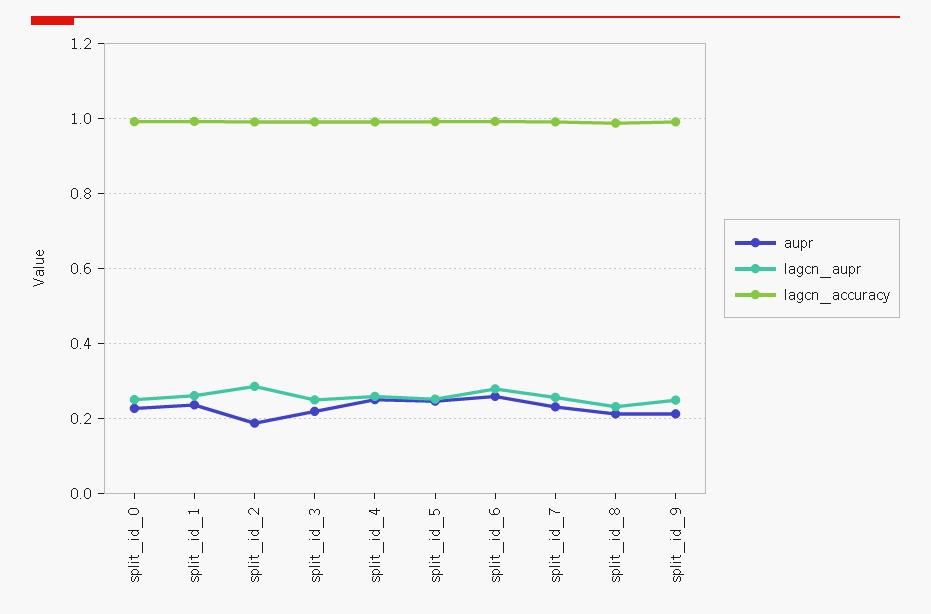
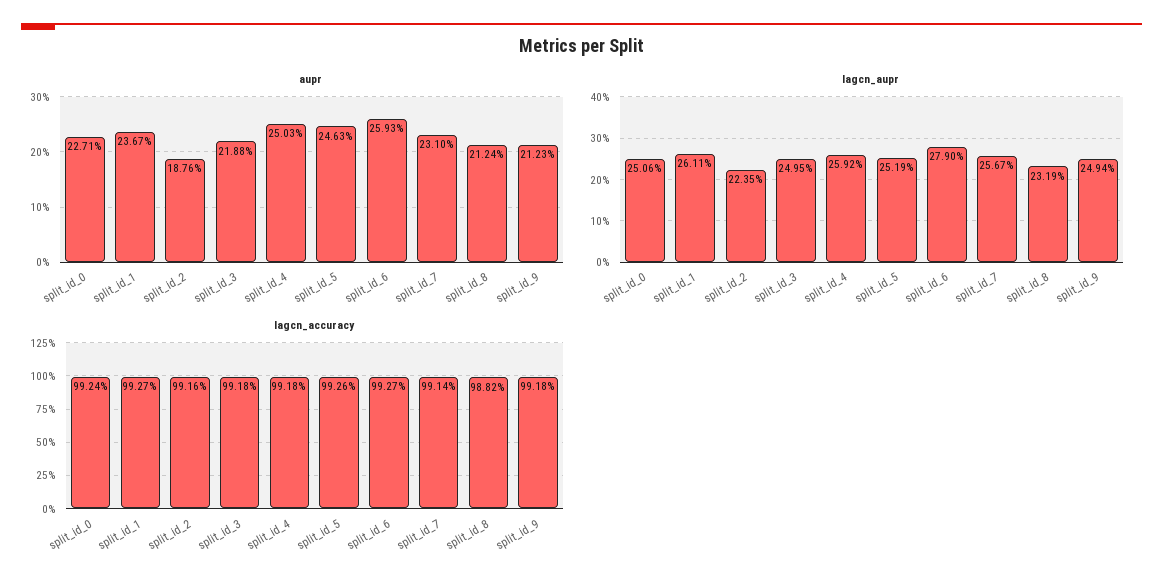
  {
    "aupr": {
      "split_id_0": 0.2271,
      "split_id_1": 0.2367,
      "split_id_2": 0.1876,
      "split_id_3": 0.2188,
      "split_id_4": 0.2503,
      "split_id_5": 0.2463,
      "split_id_6": 0.2593,
      "split_id_7": 0.231,
      "split_id_8": 0.2124,
      "split_id_9": 0.2123
    },
    "lagcn_aupr": {
      "split_id_0": 0.2506,
      "split_id_1": 0.2611,
-     "split_id_2": 0.28,
+     "split_id_2": 0.2235,
      "split_id_3": 0.2495,
      "split_id_4": 0.2592,
      "split_id_5": 0.2519,
      "split_id_6": 0.279,
      "split_id_7": 0.2567,
      "split_id_8": 0.2319,
      "split_id_9": 0.2494
    },
    "lagcn_accuracy": {
      "split_id_0": 0.9924,
      "split_id_1": 0.9927,
      "split_id_2": 0.9916,
      "split_id_3": 0.9918,
      "split_id_4": 0.9918,
      "split_id_5": 0.9926,
      "split_id_6": 0.9927,
      "split_id_7": 0.9914,
      "split_id_8": 0.9882,
      "split_id_9": 0.9918
    }
  }

